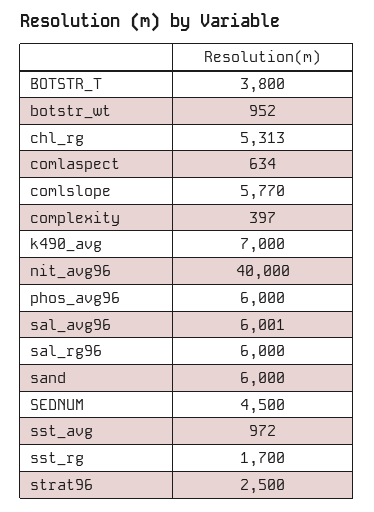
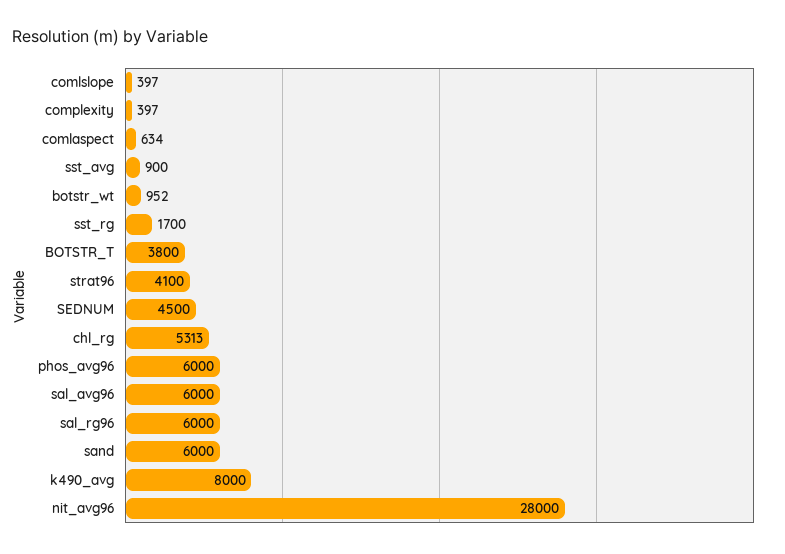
  {
    "BOTSTR_T": 3800,
    "botstr_wt": 952,
    "chl_rg": 5313,
    "comlaspect": 634,
-   "comlslope": 5770,
+   "comlslope": 397,
    "complexity": 397,
-   "k490_avg": 7000,
+   "k490_avg": 8000,
-   "nit_avg96": 40000,
+   "nit_avg96": 28000,
    "phos_avg96": 6000,
-   "sal_avg96": 6001,
+   "sal_avg96": 6000,
    "sal_rg96": 6000,
    "sand": 6000,
    "SEDNUM": 4500,
-   "sst_avg": 972,
+   "sst_avg": 900,
    "sst_rg": 1700,
-   "strat96": 2500
+   "strat96": 4100
  }

